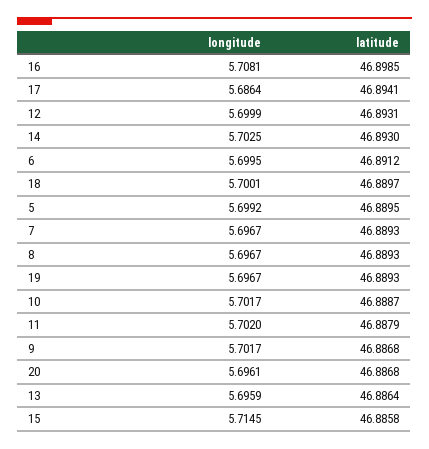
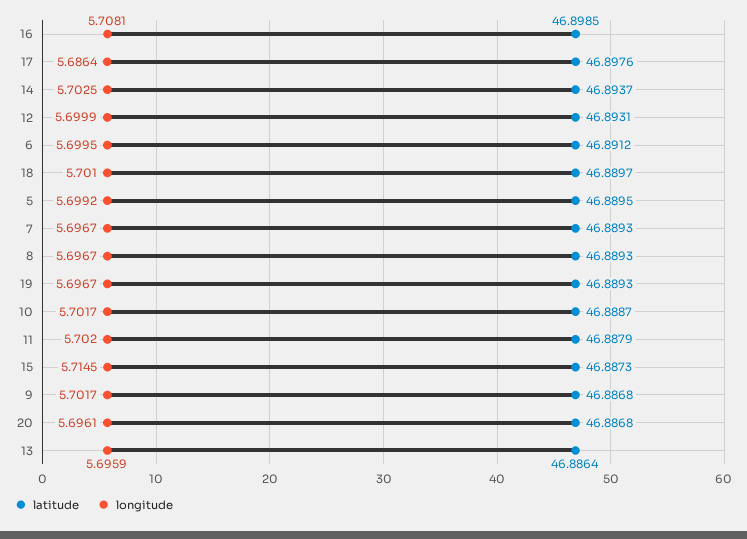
  {
    "longitude": {
      "16": 5.7081,
      "17": 5.6864,
      "12": 5.6999,
      "14": 5.7025,
      "6": 5.6995,
-     "18": 5.7001,
+     "18": 5.701,
      "5": 5.6992,
      "7": 5.6967,
      "8": 5.6967,
      "19": 5.6967,
      "10": 5.7017,
      "11": 5.702,
      "9": 5.7017,
      "20": 5.6961,
      "13": 5.6959,
      "15": 5.7145
    },
    "latitude": {
      "16": 46.8985,
-     "17": 46.8941,
+     "17": 46.8976,
      "12": 46.8931,
-     "14": 46.893,
+     "14": 46.8937,
      "6": 46.8912,
      "18": 46.8897,
      "5": 46.8895,
      "7": 46.8893,
      "8": 46.8893,
      "19": 46.8893,
      "10": 46.8887,
      "11": 46.8879,
      "9": 46.8868,
      "20": 46.8868,
      "13": 46.8864,
-     "15": 46.8858
+     "15": 46.8873
    }
  }

